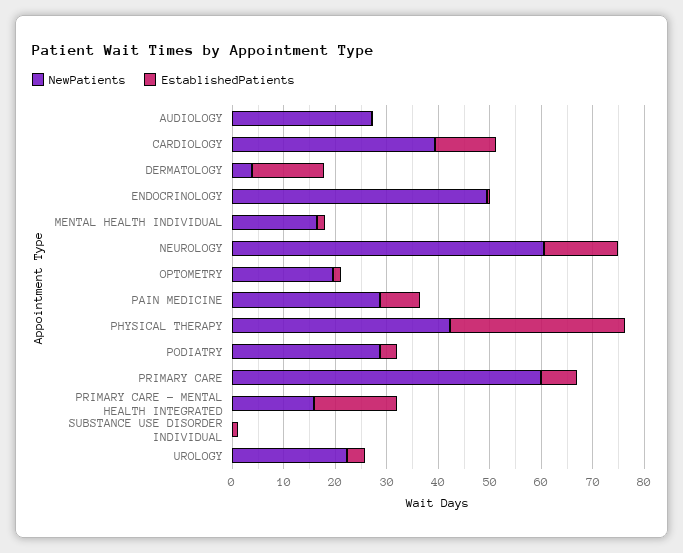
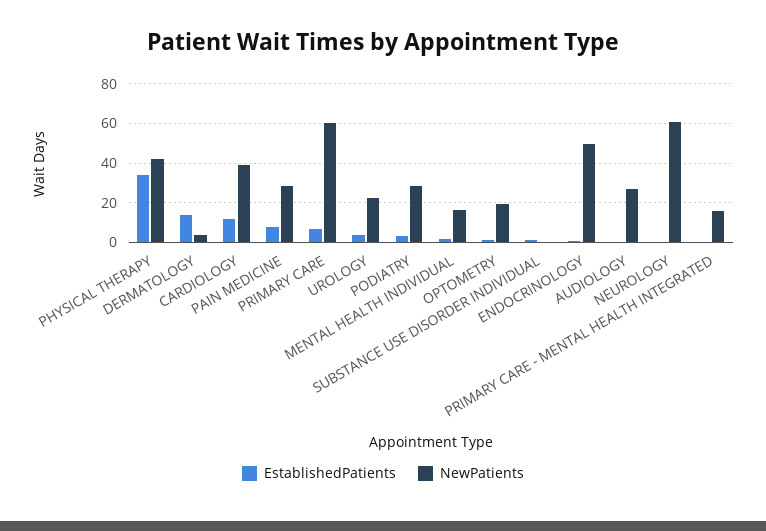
  {
    "NewPatients": {
      "AUDIOLOGY": 28,
      "CARDIOLOGY": 40,
      "DERMATOLOGY": 4,
      "ENDOCRINOLOGY": 50,
      "MENTAL HEALTH INDIVIDUAL": 16,
      "NEUROLOGY": 60,
      "OPTOMETRY": 20,
      "PAIN MEDICINE": 28,
      "PHYSICAL THERAPY": 42,
      "PODIATRY": 28,
      "PRIMARY CARE": 60,
      "PRIMARY CARE - MENTAL HEALTH INTEGRATED": 16,
      "SUBSTANCE USE DISORDER INDIVIDUAL": 0,
      "UROLOGY": 22
    },
    "EstablishedPatients": {
      "AUDIOLOGY": 0,
      "CARDIOLOGY": 12,
      "DERMATOLOGY": 14,
      "ENDOCRINOLOGY": 0,
      "MENTAL HEALTH INDIVIDUAL": 2,
-     "NEUROLOGY": 14,
+     "NEUROLOGY": 0,
      "OPTOMETRY": 2,
      "PAIN MEDICINE": 8,
      "PHYSICAL THERAPY": 34,
      "PODIATRY": 4,
      "PRIMARY CARE": 6,
-     "PRIMARY CARE - MENTAL HEALTH INTEGRATED": 16,
+     "PRIMARY CARE - MENTAL HEALTH INTEGRATED": 0,
      "SUBSTANCE USE DISORDER INDIVIDUAL": 2,
      "UROLOGY": 4
    }
  }

